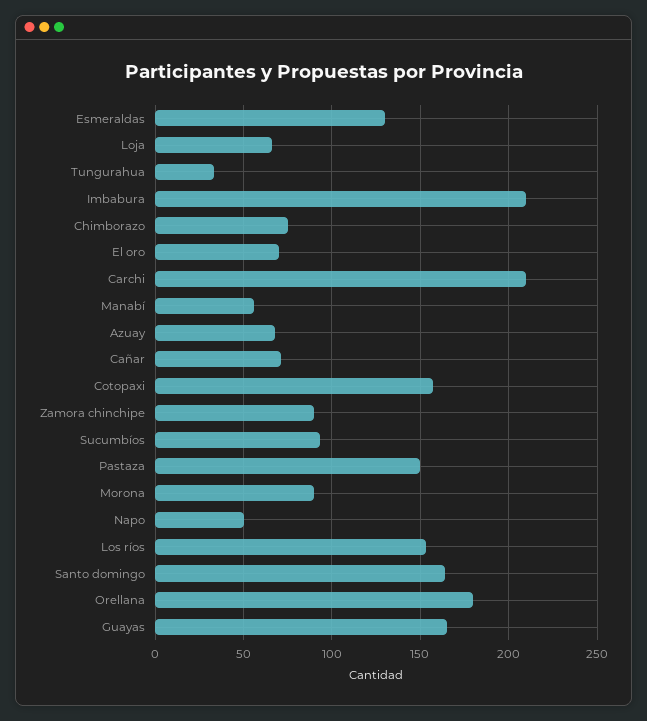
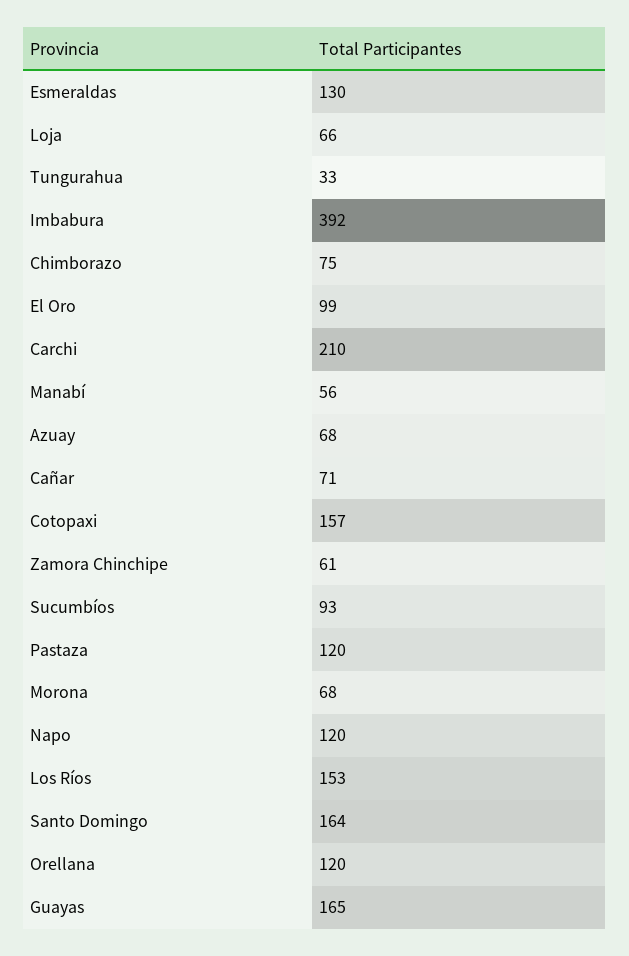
  {
    "Esmeraldas": 130,
    "Loja": 66,
    "Tungurahua": 33,
-   "Imbabura": 210,
+   "Imbabura": 392,
    "Chimborazo": 75,
-   "El oro": 70,
+   "El oro": 99,
    "Carchi": 210,
    "Manabí": 56,
    "Azuay": 68,
    "Cañar": 71,
    "Cotopaxi": 157,
-   "Zamora chinchipe": 90,
+   "Zamora chinchipe": 61,
    "Sucumbíos": 93,
-   "Pastaza": 150,
+   "Pastaza": 120,
-   "Morona": 90,
+   "Morona": 68,
-   "Napo": 50,
+   "Napo": 120,
    "Los ríos": 153,
    "Santo domingo": 164,
-   "Orellana": 180,
+   "Orellana": 120,
    "Guayas": 165
  }

